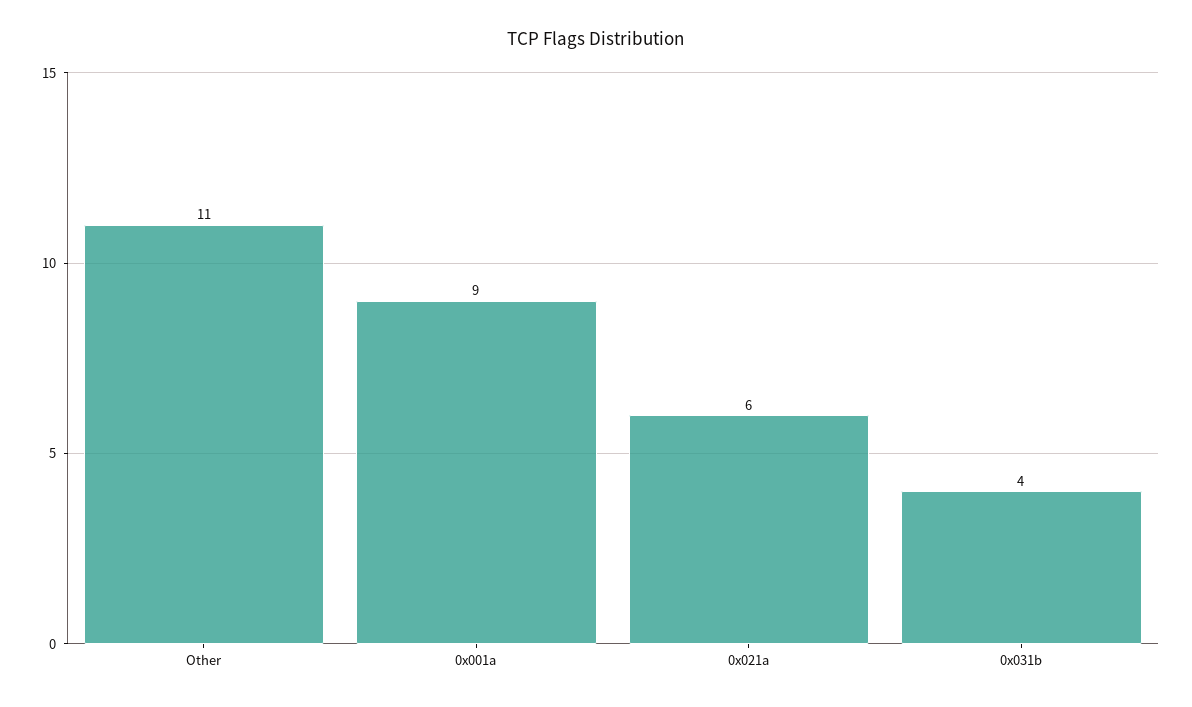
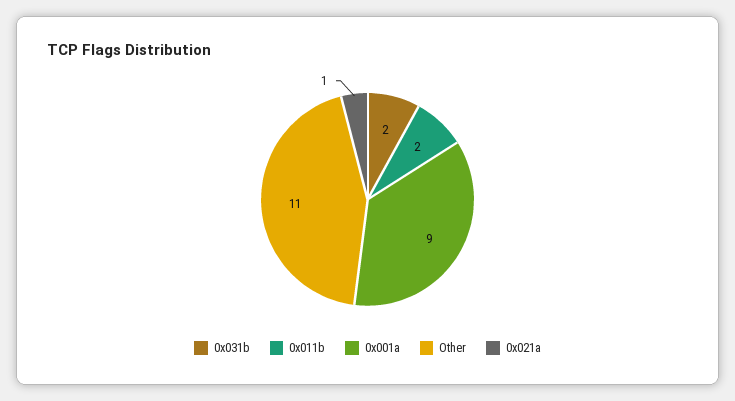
  {
    "Other": 11,
    "0x001a": 9,
-   "0x021a": 6,
+   "0x021a": 1,
-   "0x031b": 4
+   "0x031b": 2,
+   "0x011b": 2
  }

